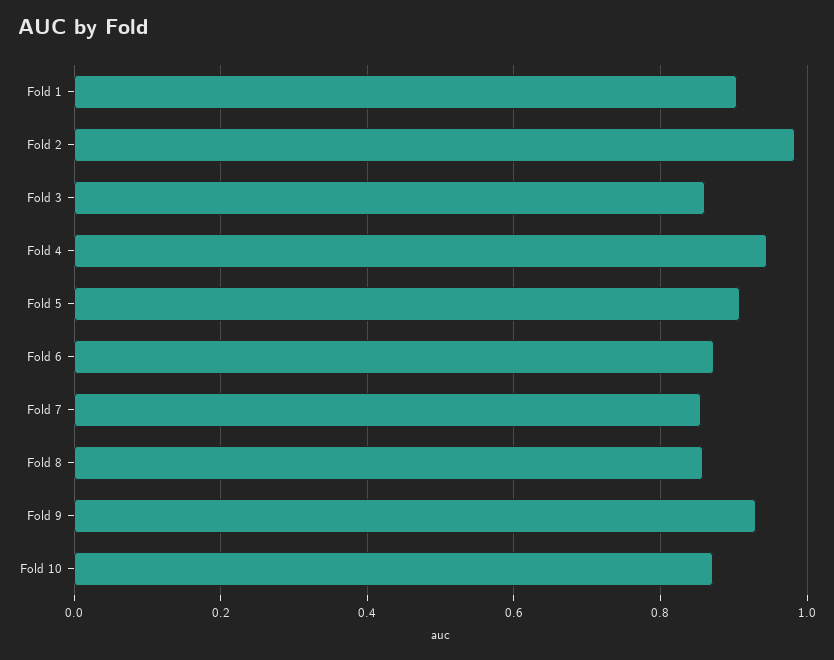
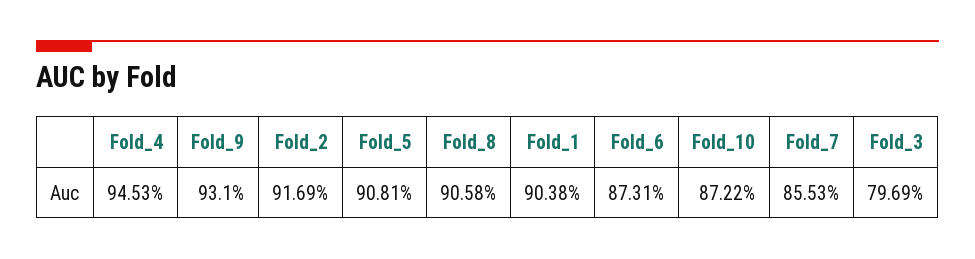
  {
    "Fold 1": 0.9038,
-   "Fold 2": 0.98,
+   "Fold 2": 0.9169,
-   "Fold 3": 0.86,
+   "Fold 3": 0.7969,
    "Fold 4": 0.9453,
    "Fold 5": 0.9081,
    "Fold 6": 0.8731,
    "Fold 7": 0.8553,
-   "Fold 8": 0.86,
+   "Fold 8": 0.9058,
    "Fold 9": 0.931,
    "Fold 10": 0.8722
  }

